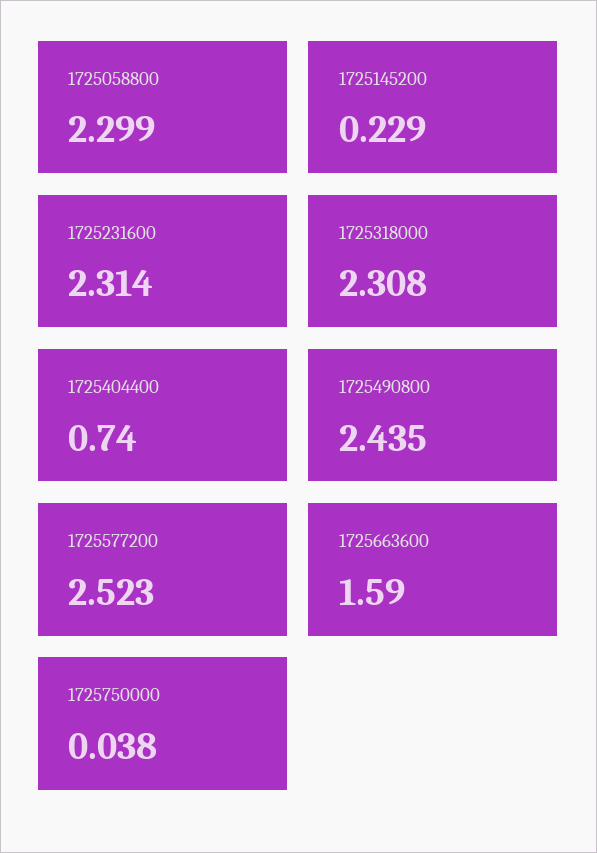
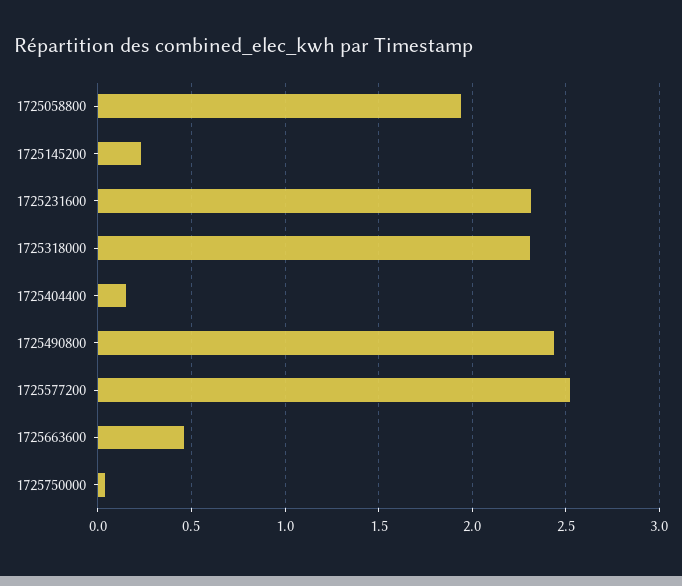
  {
-   "1725058800": 2.299,
+   "1725058800": 1.95,
    "1725145200": 0.229,
    "1725231600": 2.314,
    "1725318000": 2.308,
-   "1725404400": 0.74,
+   "1725404400": 0.15,
    "1725490800": 2.435,
    "1725577200": 2.523,
-   "1725663600": 1.59,
+   "1725663600": 0.45,
    "1725750000": 0.038
  }

